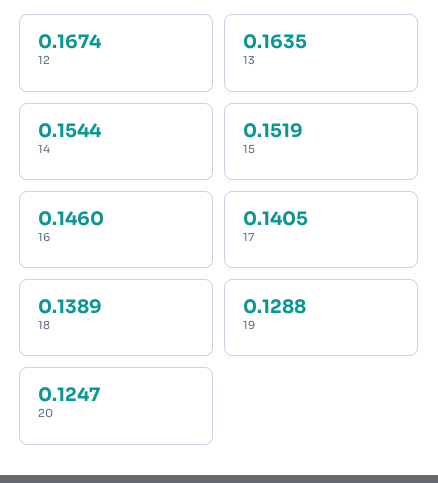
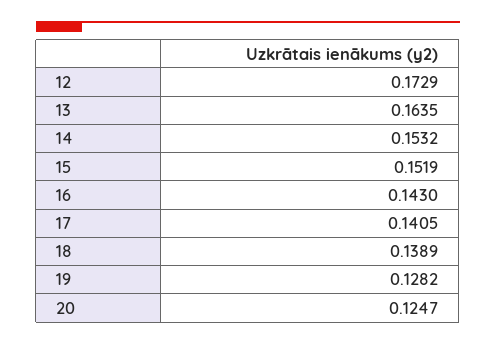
  {
-   "12": 0.1674,
+   "12": 0.1729,
    "13": 0.1635,
-   "14": 0.1544,
+   "14": 0.1532,
    "15": 0.1519,
-   "16": 0.146,
+   "16": 0.143,
    "17": 0.1405,
    "18": 0.1389,
-   "19": 0.1288,
+   "19": 0.1282,
    "20": 0.1247
  }

